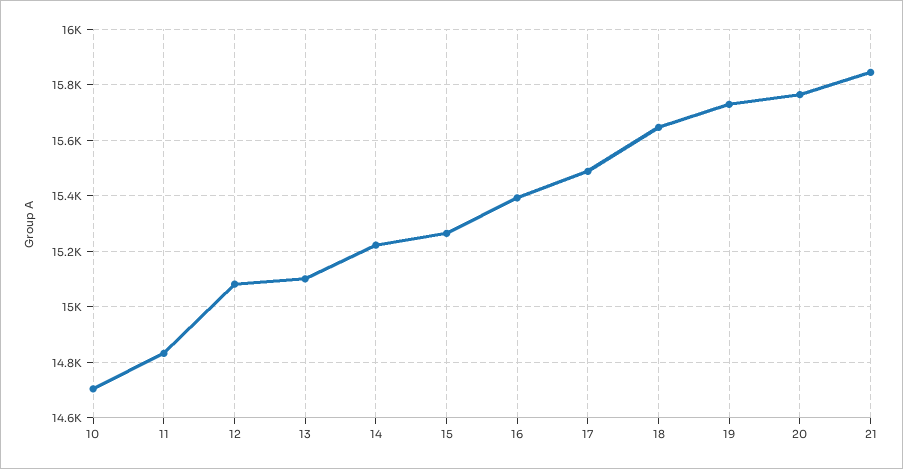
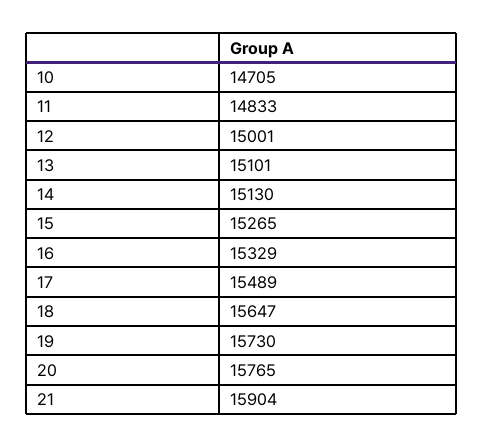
  {
    "10": 14705,
    "11": 14833,
-   "12": 15075,
+   "12": 15001,
    "13": 15101,
-   "14": 15225,
+   "14": 15130,
    "15": 15265,
-   "16": 15400,
+   "16": 15329,
    "17": 15489,
    "18": 15647,
    "19": 15730,
    "20": 15765,
-   "21": 15850
+   "21": 15904
  }

